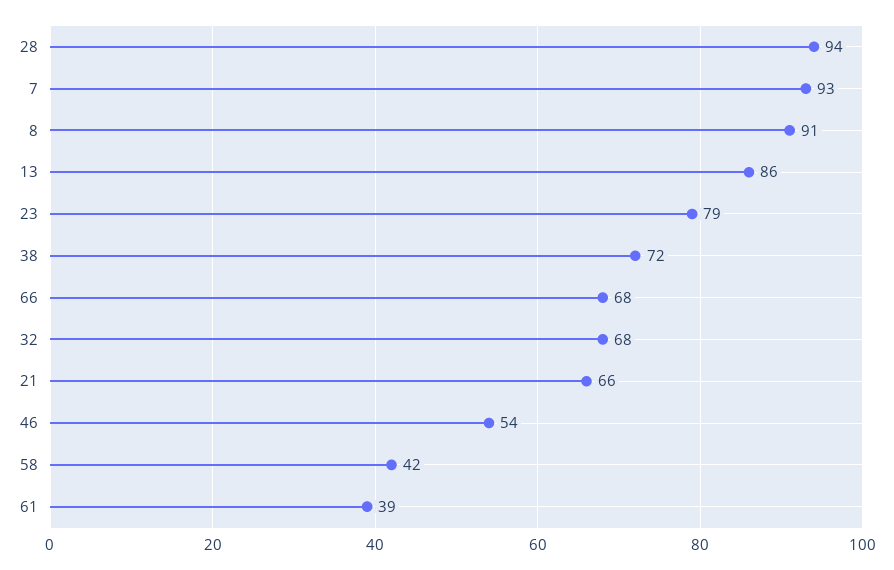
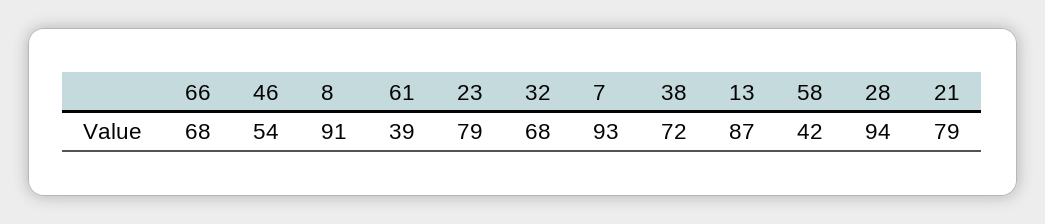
  {
    "28": 94,
    "7": 93,
    "8": 91,
-   "13": 86,
+   "13": 87,
    "23": 79,
    "38": 72,
    "66": 68,
    "32": 68,
-   "21": 66,
+   "21": 79,
    "46": 54,
    "58": 42,
    "61": 39
  }

